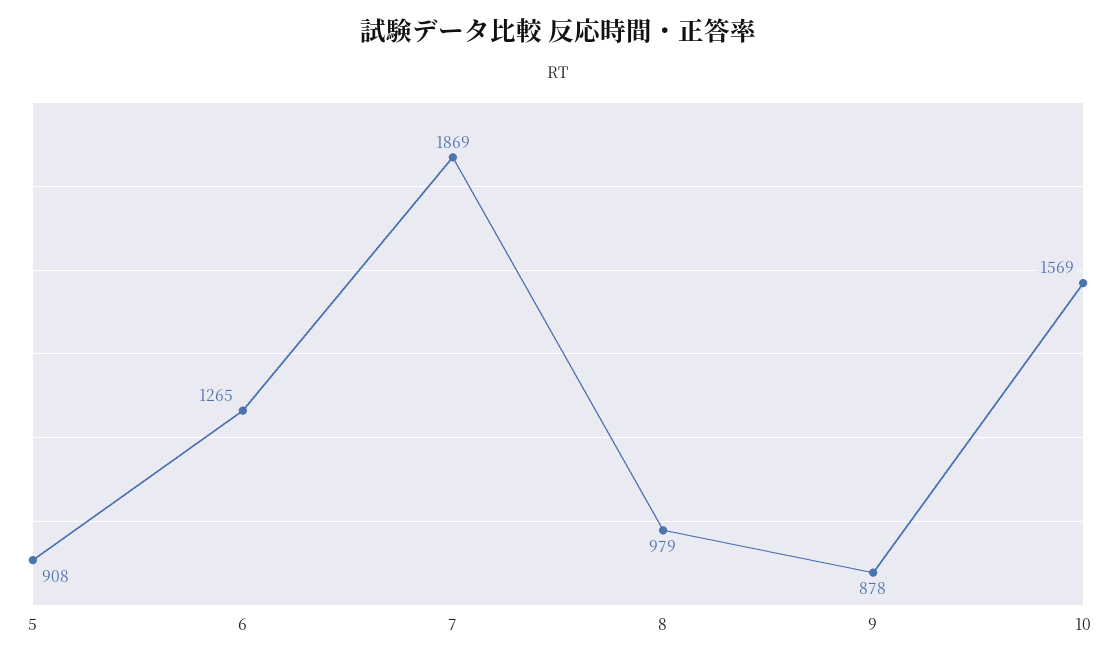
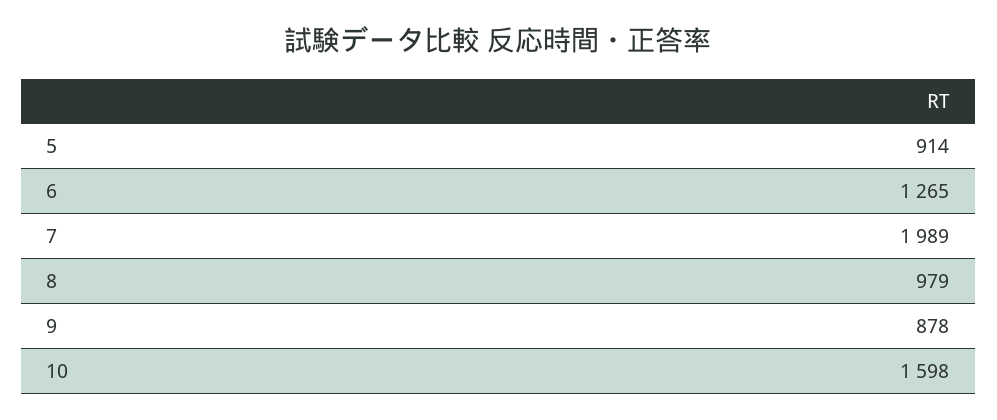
  {
-   "5": 908,
+   "5": 914,
    "6": 1265,
-   "7": 1869,
+   "7": 1989,
    "8": 979,
    "9": 878,
-   "10": 1569
+   "10": 1598
  }

